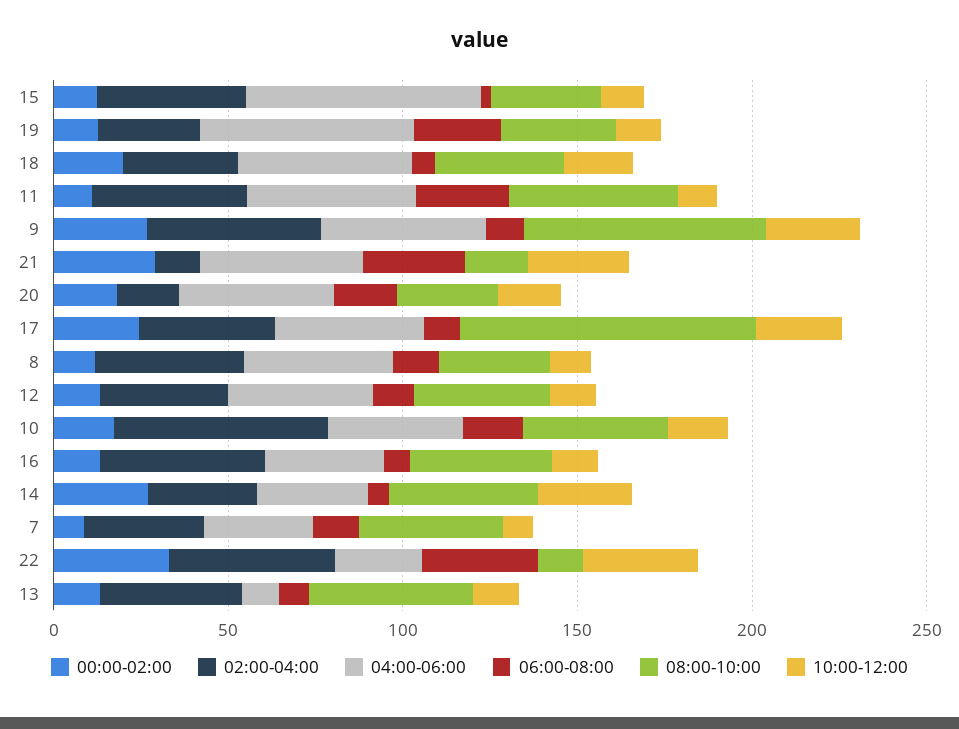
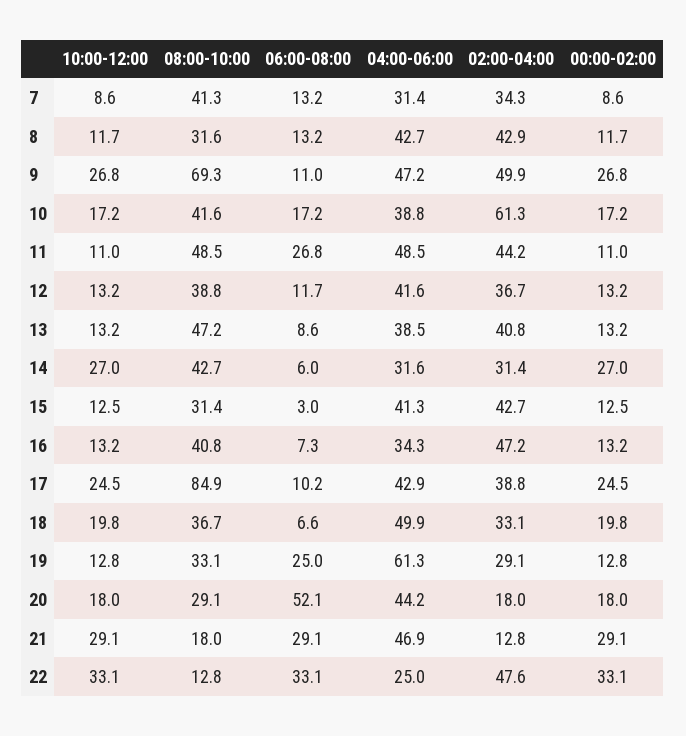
  {
    "00:00-02:00": {
      "15": 12.5,
      "19": 12.8,
      "18": 19.8,
      "11": 11,
      "9": 26.8,
      "21": 29.1,
      "20": 18,
      "17": 24.5,
      "8": 11.7,
      "12": 13.2,
      "10": 17.2,
      "16": 13.2,
      "14": 27,
      "7": 8.6,
      "22": 33.1,
      "13": 13.2
    },
    "02:00-04:00": {
      "15": 42.7,
      "19": 29.1,
      "18": 33.1,
      "11": 44.2,
      "9": 49.9,
      "21": 12.8,
      "20": 18,
      "17": 38.8,
      "8": 42.9,
      "12": 36.7,
      "10": 61.3,
      "16": 47.2,
      "14": 31.4,
      "7": 34.3,
      "22": 47.6,
      "13": 40.8
    },
    "04:00-06:00": {
-     "15": 70,
+     "15": 41.3,
      "19": 61.3,
      "18": 49.9,
      "11": 48.5,
      "9": 47.2,
      "21": 46.9,
      "20": 44.2,
      "17": 42.9,
      "8": 42.7,
      "12": 41.6,
      "10": 38.8,
      "16": 34.3,
      "14": 31.6,
      "7": 31.4,
      "22": 25,
-     "13": 10
+     "13": 38.5
    },
    "06:00-08:00": {
      "15": 3,
      "19": 25,
      "18": 6.6,
      "11": 26.8,
      "9": 11,
      "21": 29.1,
-     "20": 20,
+     "20": 52.1,
      "17": 10.2,
      "8": 13.2,
      "12": 11.7,
      "10": 17.2,
      "16": 7.3,
      "14": 6,
      "7": 13.2,
      "22": 33.1,
      "13": 8.6
    },
    "08:00-10:00": {
      "15": 31.4,
      "19": 33.1,
      "18": 36.7,
      "11": 48.5,
      "9": 69.3,
      "21": 18,
      "20": 29.1,
      "17": 84.9,
      "8": 31.6,
      "12": 38.8,
      "10": 41.6,
      "16": 40.8,
      "14": 42.7,
      "7": 41.3,
      "22": 12.8,
      "13": 47.2
    },
    "10:00-12:00": {
      "15": 12.5,
      "19": 12.8,
      "18": 19.8,
      "11": 11,
      "9": 26.8,
      "21": 29.1,
      "20": 18,
      "17": 24.5,
      "8": 11.7,
      "12": 13.2,
      "10": 17.2,
      "16": 13.2,
      "14": 27,
      "7": 8.6,
      "22": 33.1,
      "13": 13.2
    }
  }

